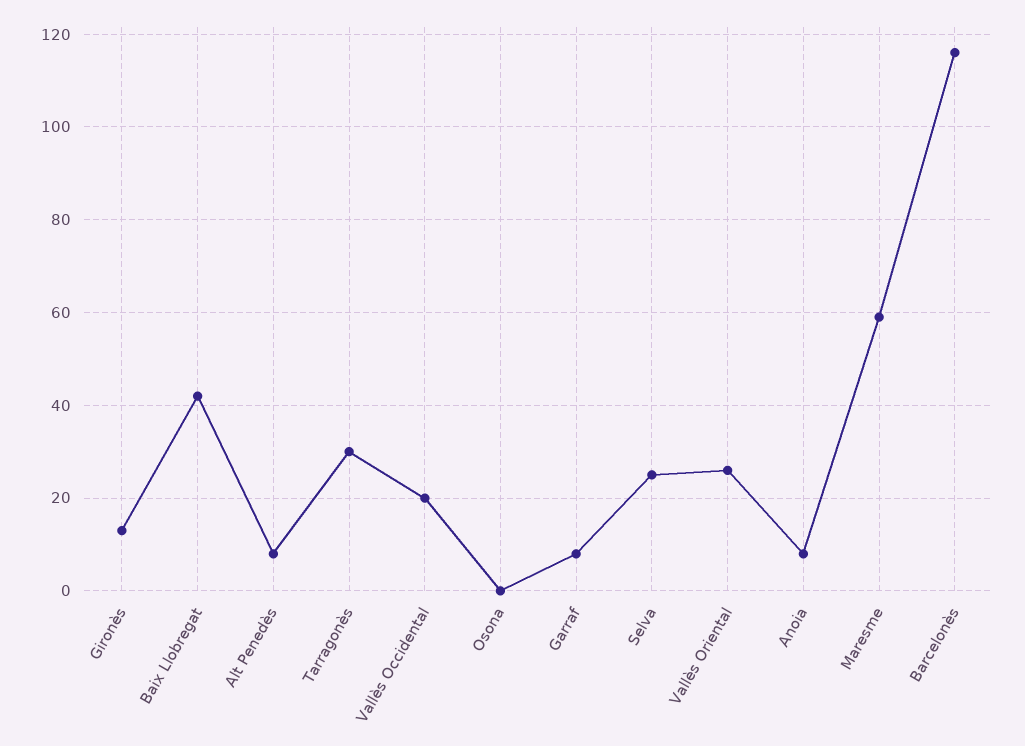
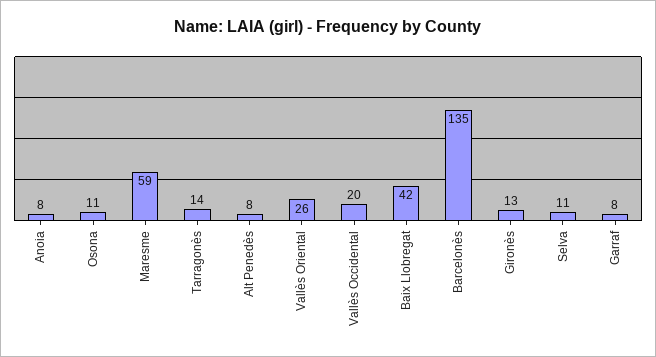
  {
    "Gironès": 13,
    "Baix Llobregat": 42,
    "Alt Penedès": 8,
-   "Tarragonès": 30,
+   "Tarragonès": 14,
    "Vallès Occidental": 20,
-   "Osona": 0,
+   "Osona": 11,
    "Garraf": 8,
-   "Selva": 25,
+   "Selva": 11,
    "Vallès Oriental": 26,
    "Anoia": 8,
    "Maresme": 59,
-   "Barcelonès": 115
+   "Barcelonès": 135
  }

